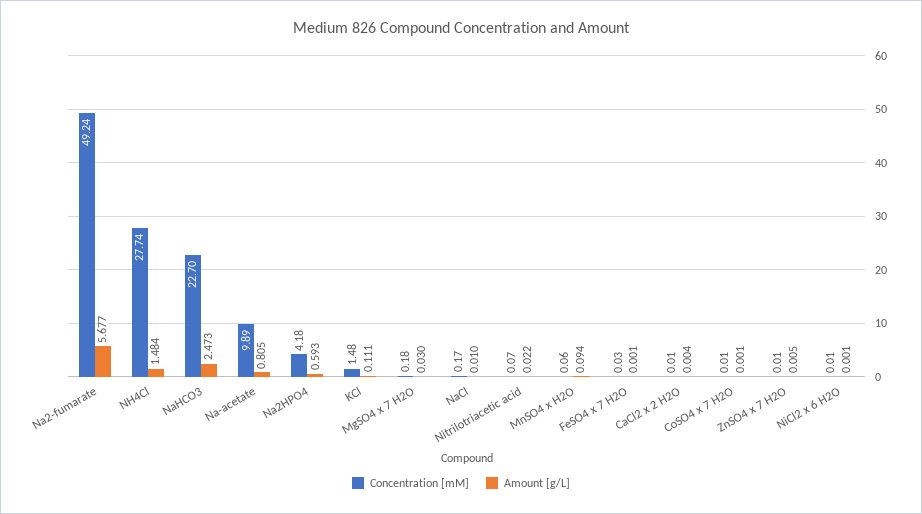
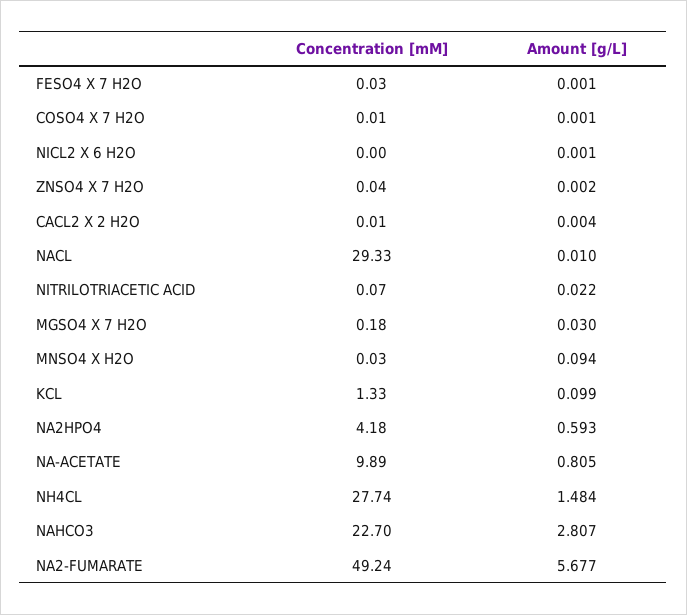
  {
    "Concentration [mM]": {
      "Na2-fumarate": 49.24,
      "NH4Cl": 27.74,
      "NaHCO3": 22.7,
      "Na-acetate": 9.89,
      "Na2HPO4": 4.18,
-     "KCl": 1.48,
+     "KCl": 1.33,
      "MgSO4 x 7 H2O": 0.18,
-     "NaCl": 0.17,
+     "NaCl": 29.33,
      "Nitrilotriacetic acid": 0.07,
-     "MnSO4 x H2O": 0.06,
+     "MnSO4 x H2O": 0.03,
      "FeSO4 x 7 H2O": 0.03,
      "CaCl2 x 2 H2O": 0.01,
      "CoSO4 x 7 H2O": 0.01,
-     "ZnSO4 x 7 H2O": 0.01,
+     "ZnSO4 x 7 H2O": 0.04,
-     "NiCl2 x 6 H2O": 0.01
+     "NiCl2 x 6 H2O": 0
    },
    "Amount [g/L]": {
      "Na2-fumarate": 5.677,
      "NH4Cl": 1.484,
-     "NaHCO3": 2.473,
+     "NaHCO3": 2.807,
      "Na-acetate": 0.805,
      "Na2HPO4": 0.593,
-     "KCl": 0.111,
+     "KCl": 0.099,
      "MgSO4 x 7 H2O": 0.03,
      "NaCl": 0.01,
      "Nitrilotriacetic acid": 0.022,
      "MnSO4 x H2O": 0.094,
      "FeSO4 x 7 H2O": 0.001,
      "CaCl2 x 2 H2O": 0.004,
      "CoSO4 x 7 H2O": 0.001,
-     "ZnSO4 x 7 H2O": 0.005,
+     "ZnSO4 x 7 H2O": 0.002,
      "NiCl2 x 6 H2O": 0.001
    }
  }

